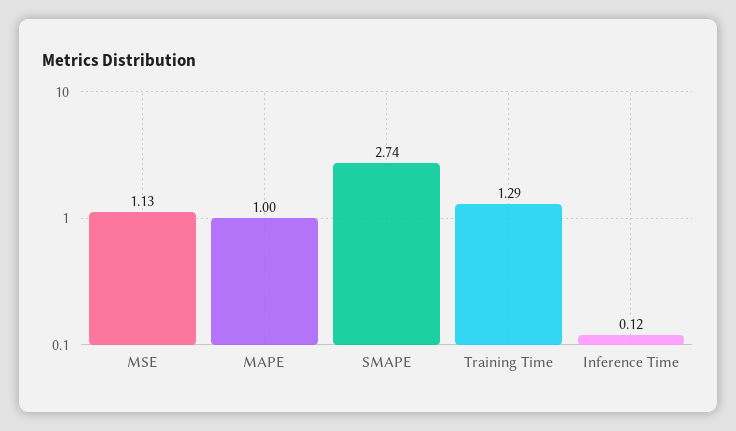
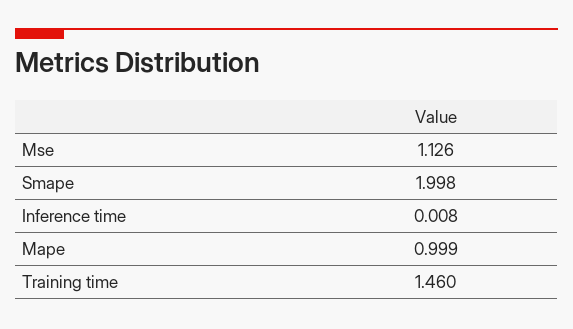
  {
    "MSE": 1.126,
    "MAPE": 0.999,
-   "SMAPE": 2.74,
+   "SMAPE": 1.998,
-   "Training Time": 1.29,
+   "Training Time": 1.46,
-   "Inference Time": 0.12
+   "Inference Time": 0.008
  }

